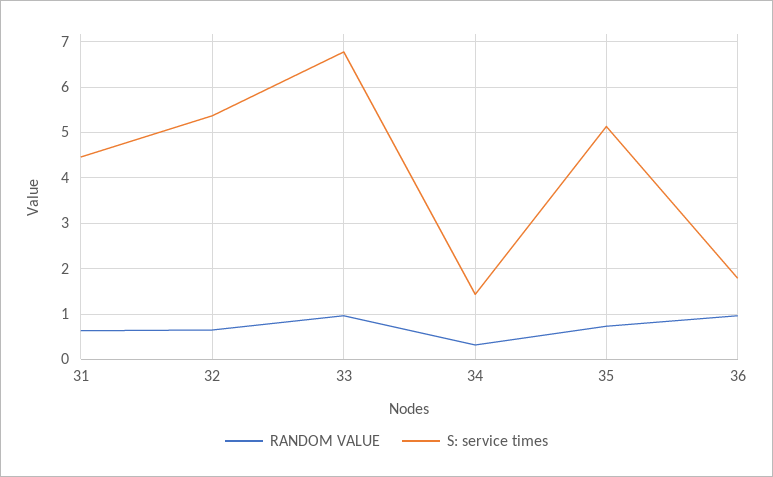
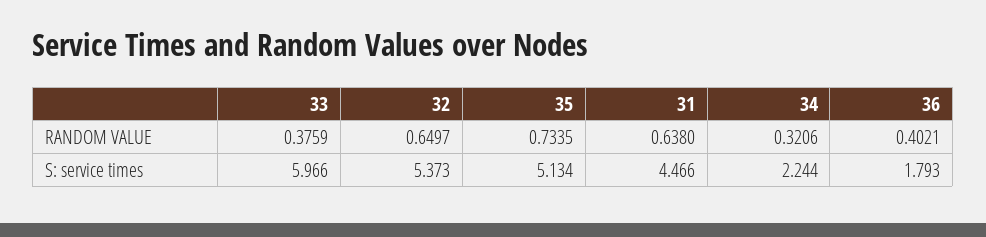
  {
    "RANDOM VALUE": {
      "31": 0.638,
      "32": 0.6497,
-     "33": 1,
+     "33": 0.3759,
      "34": 0.3206,
      "35": 0.7335,
-     "36": 1
+     "36": 0.4021
    },
    "S: service times": {
      "31": 4.466,
      "32": 5.373,
-     "33": 6.8,
+     "33": 5.966,
-     "34": 1.4,
+     "34": 2.244,
      "35": 5.134,
      "36": 1.793
    }
  }

